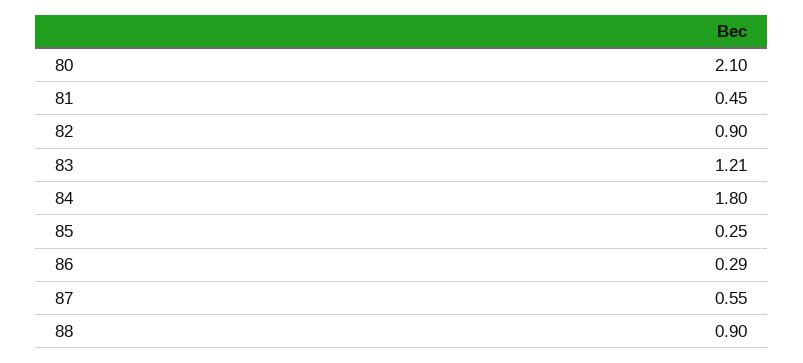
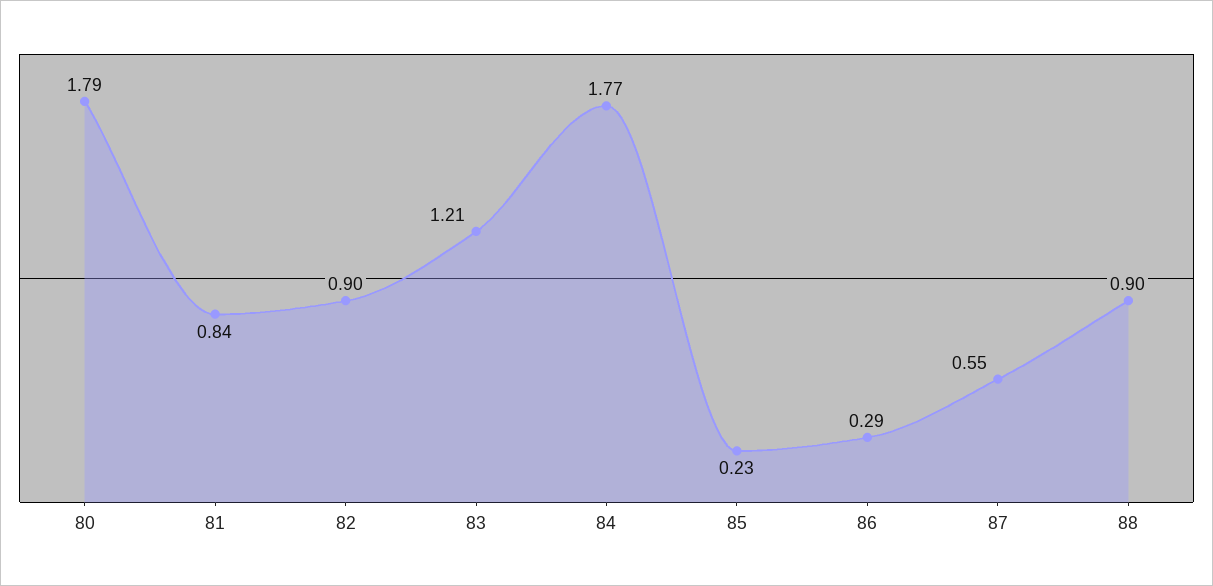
  {
-   "80": 2.1,
+   "80": 1.79,
-   "81": 0.45,
+   "81": 0.84,
    "82": 0.9,
    "83": 1.21,
-   "84": 1.8,
+   "84": 1.77,
-   "85": 0.25,
+   "85": 0.23,
    "86": 0.29,
    "87": 0.55,
    "88": 0.9
  }

